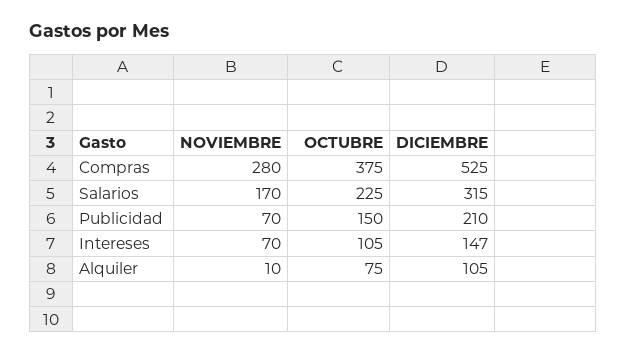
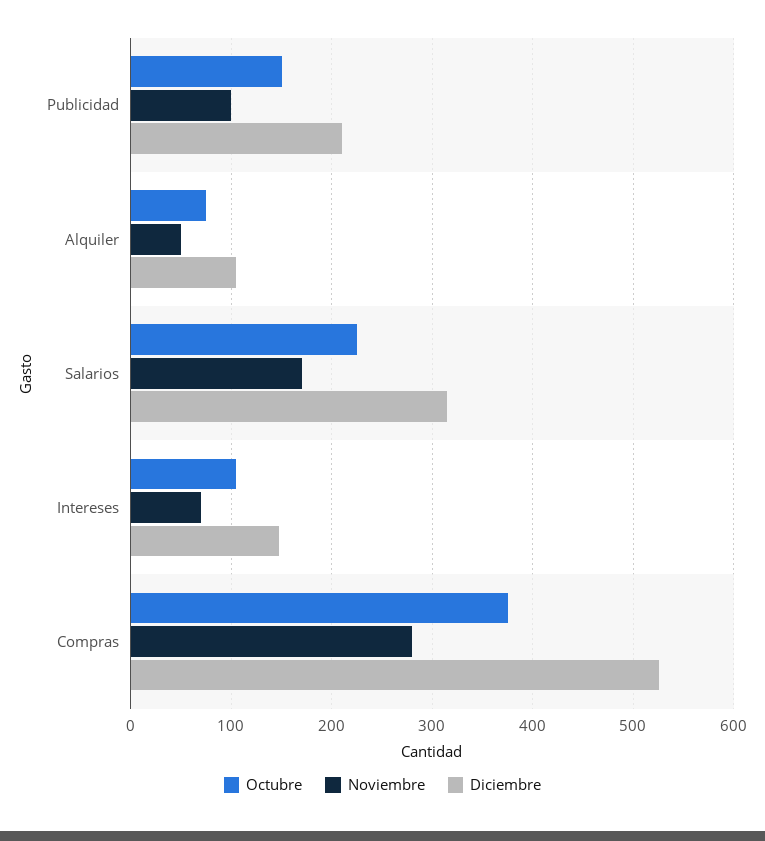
  {
    "NOVIEMBRE": {
      "Compras": 280,
      "Salarios": 170,
-     "Publicidad": 70,
+     "Publicidad": 100,
      "Intereses": 70,
-     "Alquiler": 10
+     "Alquiler": 50
    },
    "OCTUBRE": {
      "Compras": 375,
      "Salarios": 225,
      "Publicidad": 150,
      "Intereses": 105,
      "Alquiler": 75
    },
    "DICIEMBRE": {
      "Compras": 525,
      "Salarios": 315,
      "Publicidad": 210,
      "Intereses": 147,
      "Alquiler": 105
    }
  }

